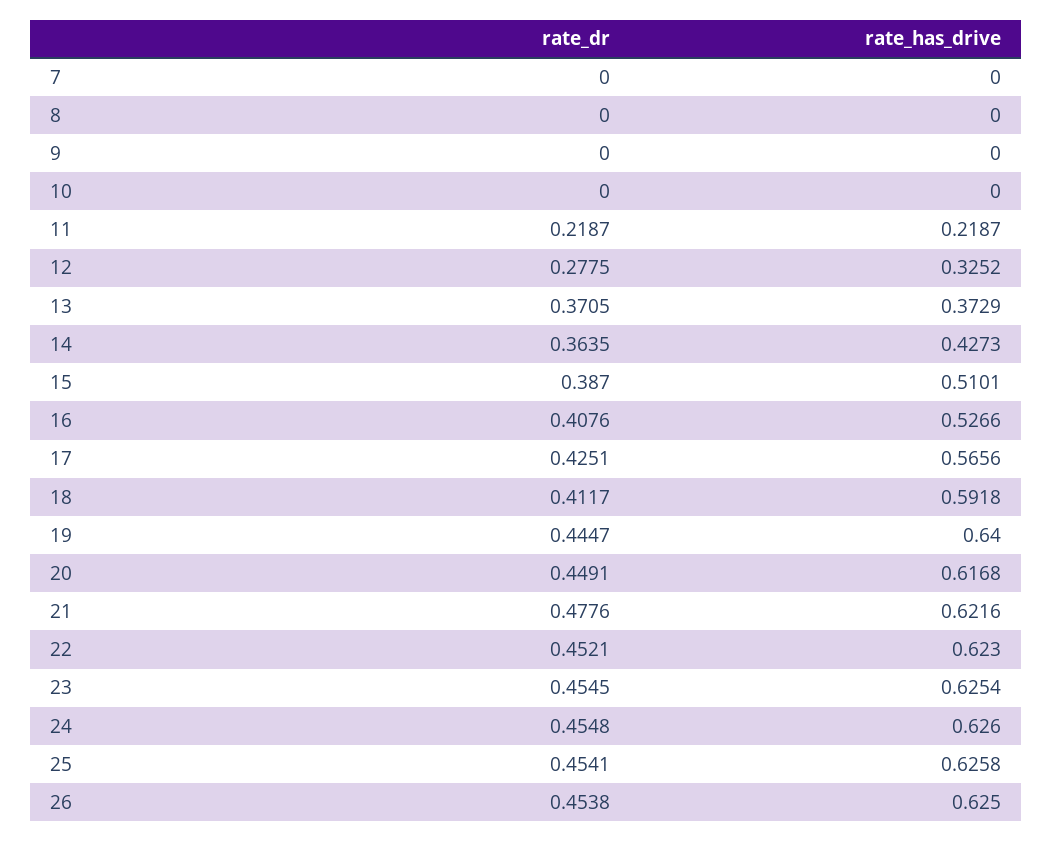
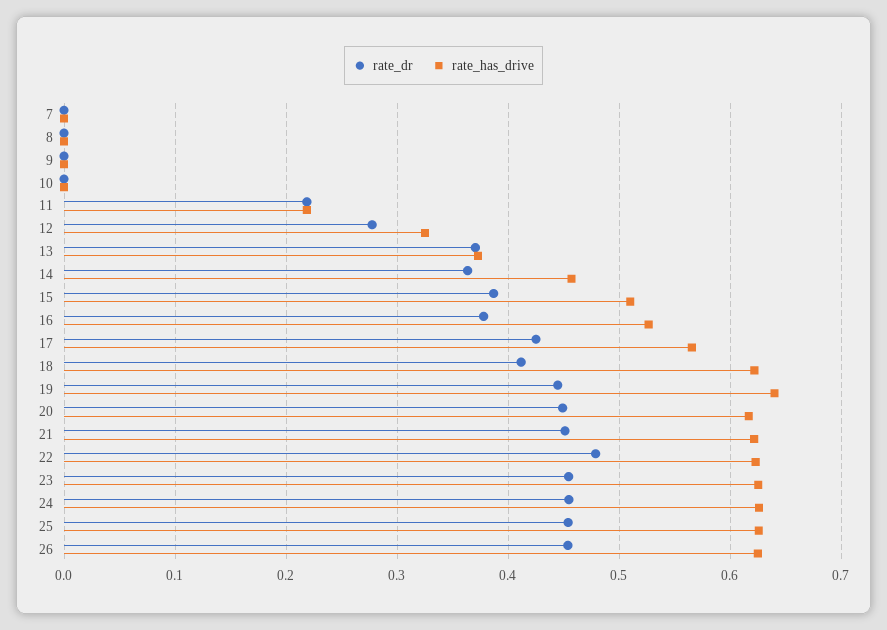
  {
    "rate_dr": {
      "7": 0,
      "8": 0,
      "9": 0,
      "10": 0,
      "11": 0.2187,
      "12": 0.2775,
      "13": 0.3705,
      "14": 0.3635,
      "15": 0.387,
-     "16": 0.4076,
+     "16": 0.38,
      "17": 0.4251,
      "18": 0.4117,
      "19": 0.4447,
      "20": 0.4491,
-     "21": 0.4776,
+     "21": 0.45,
-     "22": 0.4521,
+     "22": 0.48,
      "23": 0.4545,
      "24": 0.4548,
      "25": 0.4541,
      "26": 0.4538
    },
    "rate_has_drive": {
      "7": 0,
      "8": 0,
      "9": 0,
      "10": 0,
      "11": 0.2187,
      "12": 0.3252,
      "13": 0.3729,
-     "14": 0.4273,
+     "14": 0.46,
      "15": 0.5101,
      "16": 0.5266,
      "17": 0.5656,
-     "18": 0.5918,
+     "18": 0.62,
      "19": 0.64,
      "20": 0.6168,
      "21": 0.6216,
      "22": 0.623,
      "23": 0.6254,
      "24": 0.626,
      "25": 0.6258,
      "26": 0.625
    }
  }

